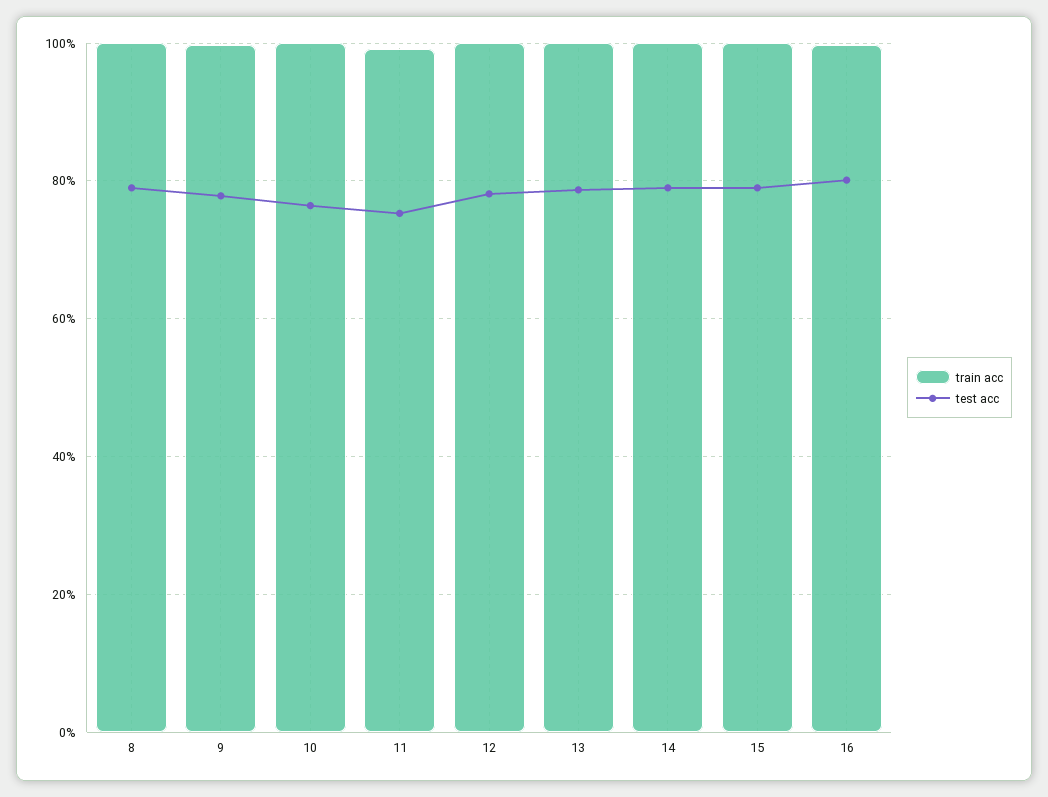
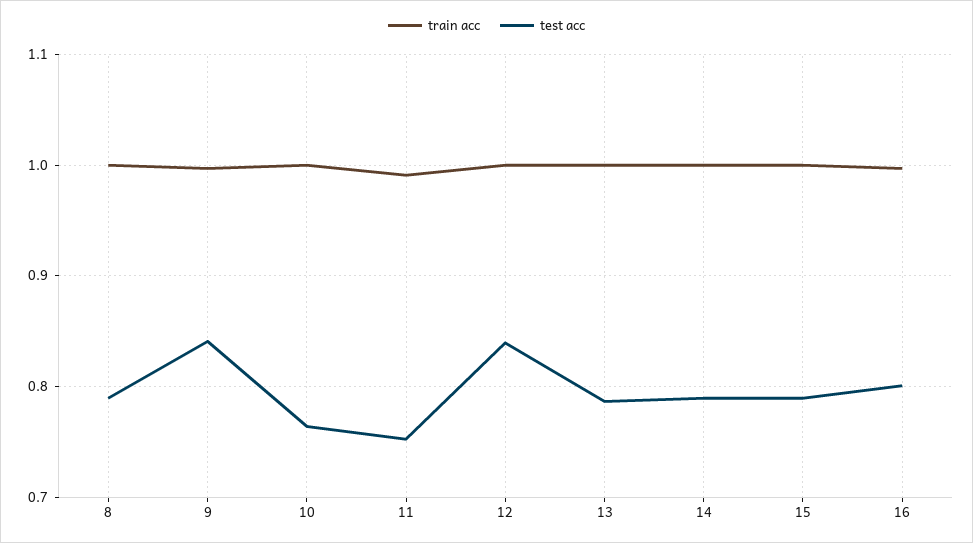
  {
    "train acc": {
      "8": 1,
      "9": 1,
      "10": 1,
      "11": 0.99,
      "12": 1,
      "13": 1,
      "14": 1,
      "15": 1,
      "16": 1
    },
    "test acc": {
      "8": 0.79,
-     "9": 0.78,
+     "9": 0.84,
      "10": 0.76,
      "11": 0.75,
-     "12": 0.78,
+     "12": 0.84,
      "13": 0.79,
      "14": 0.79,
      "15": 0.79,
      "16": 0.8
    }
  }

